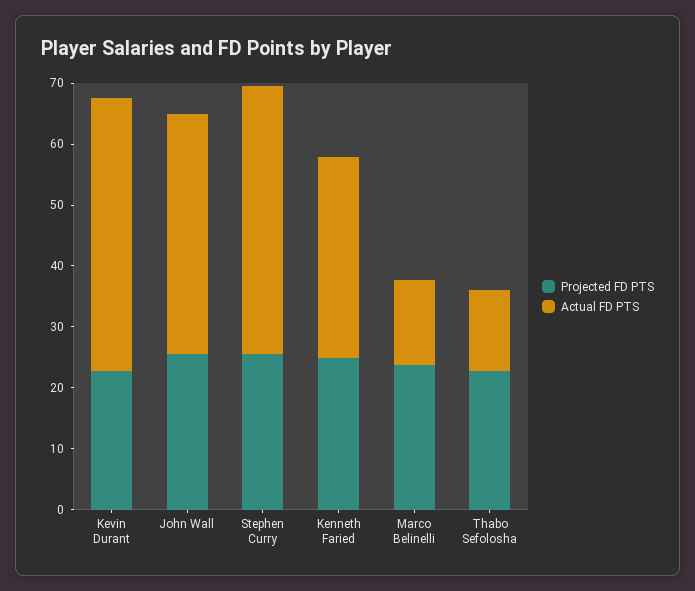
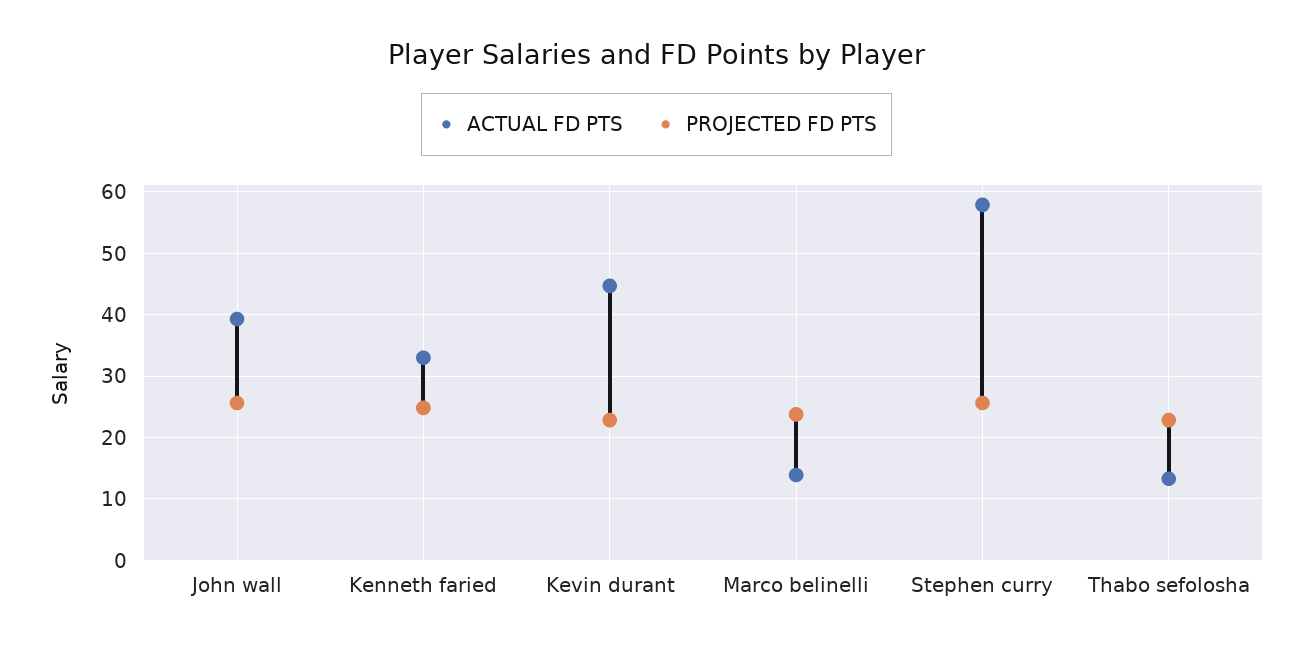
  {
    "Projected FD PTS": {
      "Kevin Durant": 23,
      "John Wall": 26,
      "Stephen Curry": 26,
      "Kenneth Faried": 25,
      "Marco Belinelli": 24,
      "Thabo Sefolosha": 23
    },
    "Actual FD PTS": {
      "Kevin Durant": 45,
      "John Wall": 39,
-     "Stephen Curry": 44,
+     "Stephen Curry": 58,
      "Kenneth Faried": 33,
      "Marco Belinelli": 14,
      "Thabo Sefolosha": 13
    }
  }

